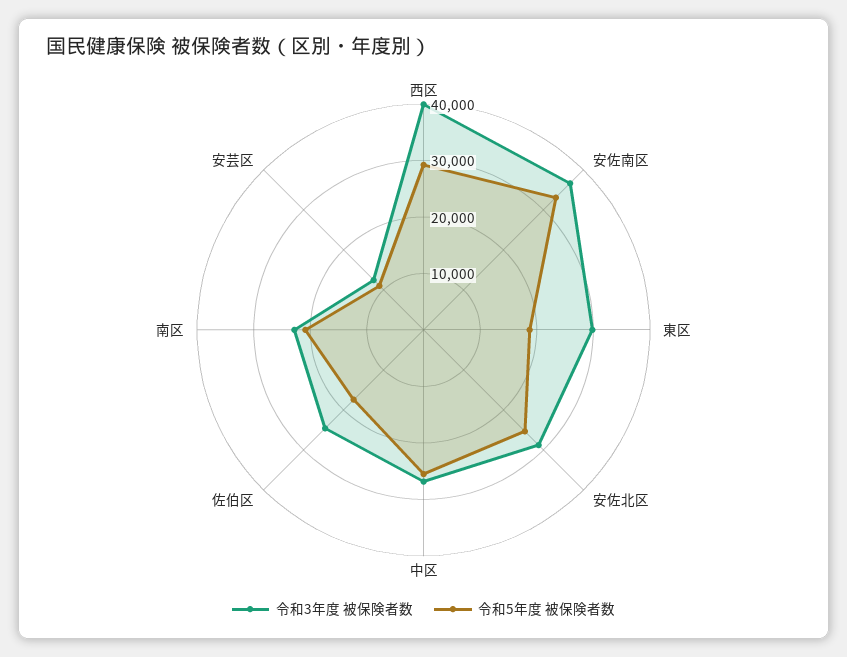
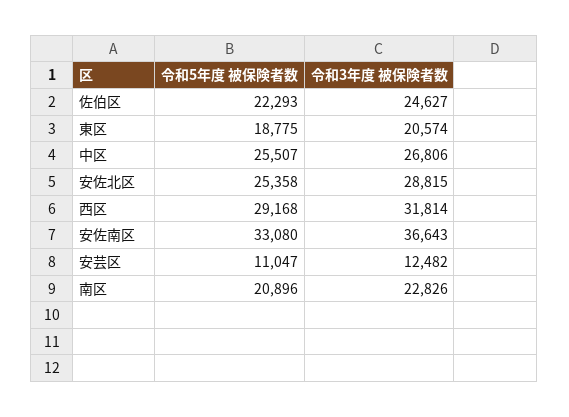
  {
    "令和3年度 被保険者数": {
-     "西区": 40000,
+     "西区": 31814,
      "安佐南区": 36643,
-     "東区": 30000,
+     "東区": 20574,
      "安佐北区": 28815,
      "中区": 26806,
      "佐伯区": 24627,
      "南区": 22826,
      "安芸区": 12482
    },
    "令和5年度 被保険者数": {
      "西区": 29168,
      "安佐南区": 33080,
      "東区": 18775,
      "安佐北区": 25358,
      "中区": 25507,
-     "佐伯区": 18000,
+     "佐伯区": 22293,
      "南区": 20896,
      "安芸区": 11047
    }
  }

